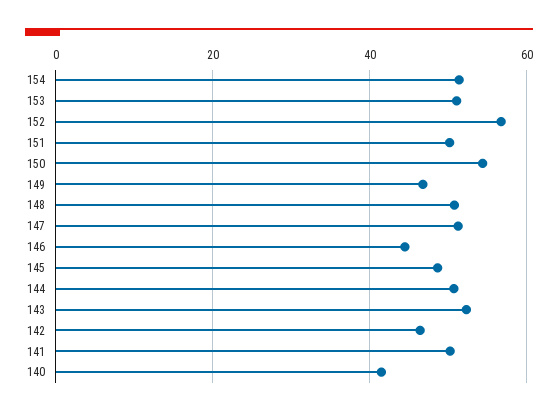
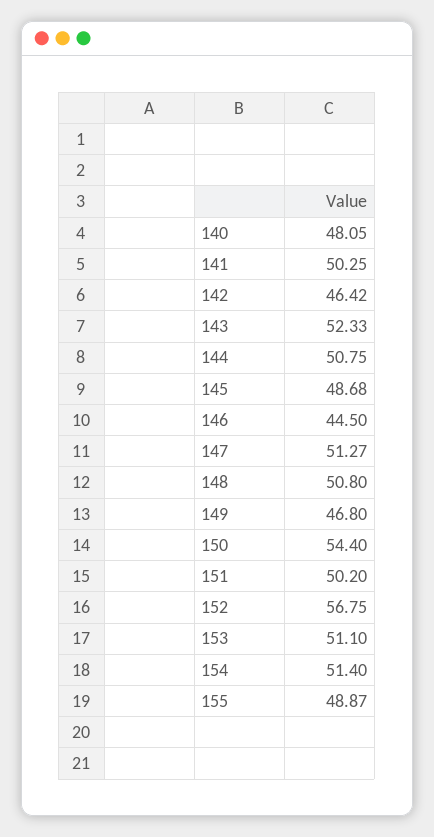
  {
    "154": 51.4,
    "153": 51.1,
    "152": 56.75,
    "151": 50.2,
    "150": 54.4,
    "149": 46.8,
    "148": 50.8,
    "147": 51.27,
    "146": 44.5,
    "145": 48.68,
    "144": 50.75,
    "143": 52.33,
    "142": 46.42,
    "141": 50.25,
-   "140": 42
+   "140": 48.05,
+   "155": 48.87
  }

